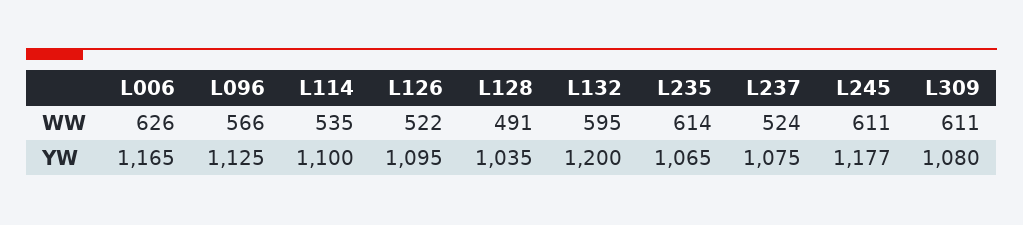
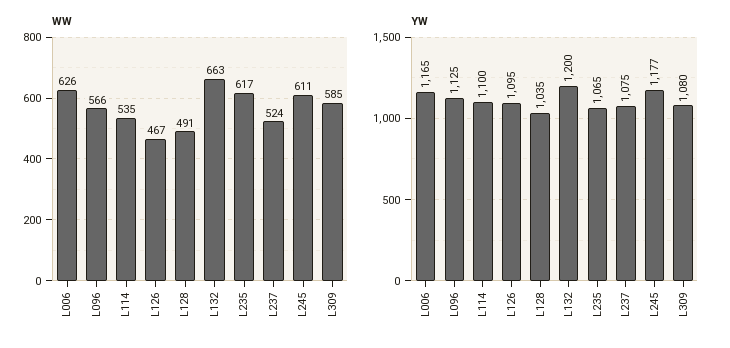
  {
    "WW": {
      "L006": 626,
      "L096": 566,
      "L114": 535,
-     "L126": 522,
+     "L126": 467,
      "L128": 491,
-     "L132": 595,
+     "L132": 663,
-     "L235": 614,
+     "L235": 617,
      "L237": 524,
      "L245": 611,
-     "L309": 611
+     "L309": 585
    },
    "YW": {
      "L006": 1165,
      "L096": 1125,
      "L114": 1100,
      "L126": 1095,
      "L128": 1035,
      "L132": 1200,
      "L235": 1065,
      "L237": 1075,
      "L245": 1177,
      "L309": 1080
    }
  }

